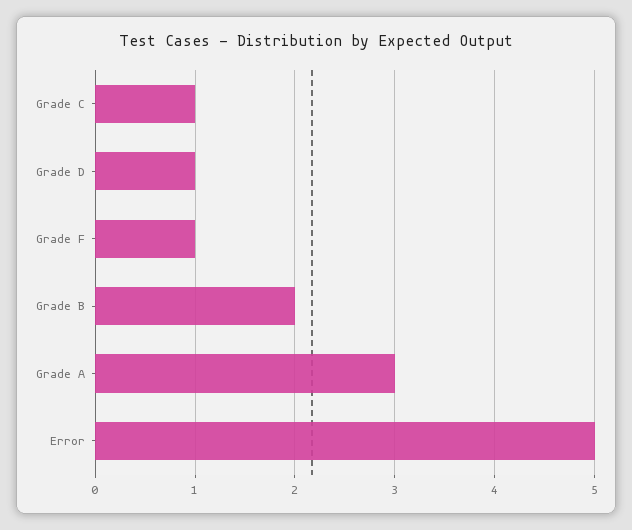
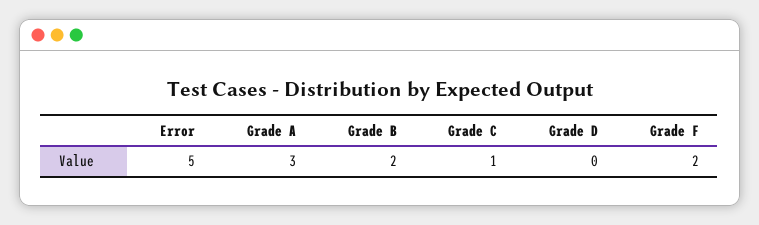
  {
    "Grade C": 1,
-   "Grade D": 1,
+   "Grade D": 0,
-   "Grade F": 1,
+   "Grade F": 2,
    "Grade B": 2,
    "Grade A": 3,
    "Error": 5
  }

